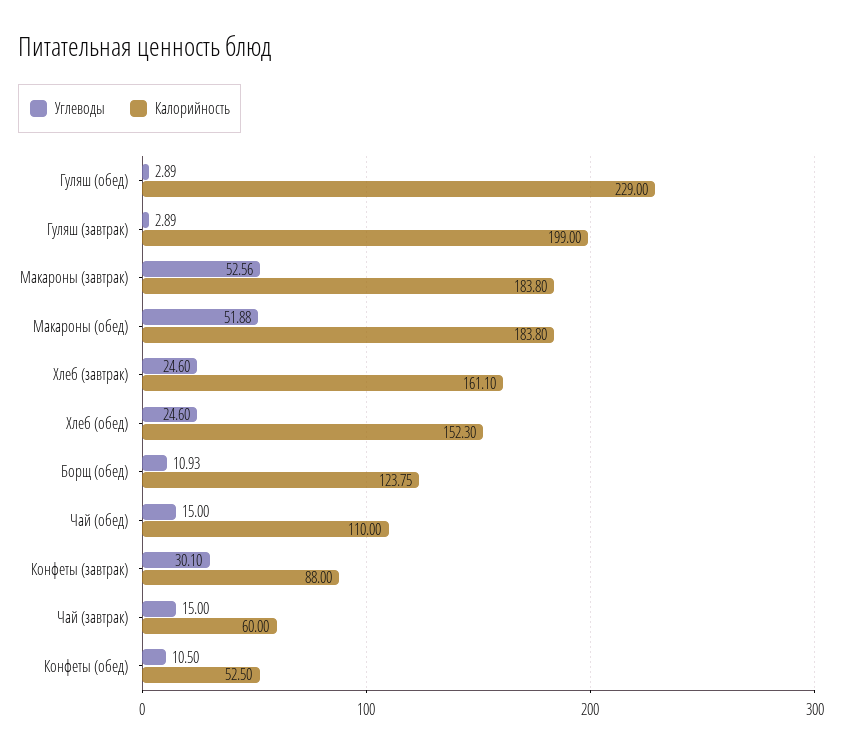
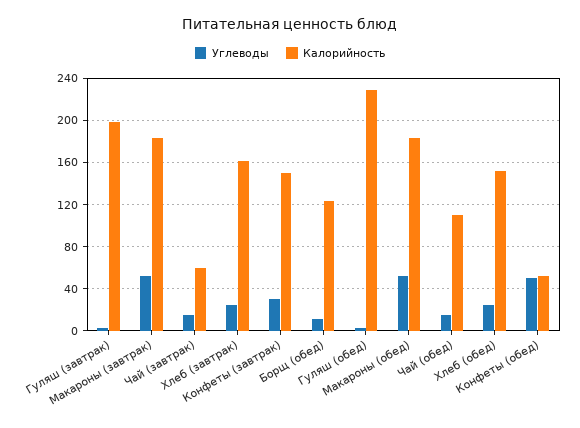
  {
    "Углеводы": {
      "Гуляш (обед)": 2.89,
      "Гуляш (завтрак)": 2.89,
      "Макароны (завтрак)": 52.56,
      "Макароны (обед)": 51.88,
      "Хлеб (завтрак)": 24.6,
      "Хлеб (обед)": 24.6,
      "Борщ (обед)": 10.93,
      "Чай (обед)": 15,
      "Конфеты (завтрак)": 30.1,
      "Чай (завтрак)": 15,
-     "Конфеты (обед)": 10.5
+     "Конфеты (обед)": 50
    },
    "Калорийность": {
      "Гуляш (обед)": 229,
      "Гуляш (завтрак)": 199,
      "Макароны (завтрак)": 183.8,
      "Макароны (обед)": 183.8,
      "Хлеб (завтрак)": 161.1,
      "Хлеб (обед)": 152.3,
      "Борщ (обед)": 123.75,
      "Чай (обед)": 110,
-     "Конфеты (завтрак)": 88,
+     "Конфеты (завтрак)": 150,
      "Чай (завтрак)": 60,
      "Конфеты (обед)": 52.5
    }
  }

